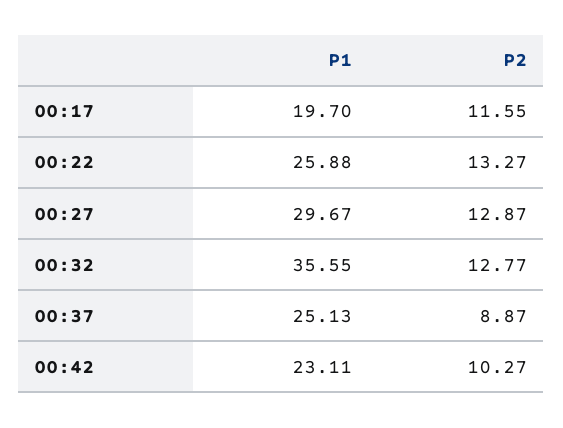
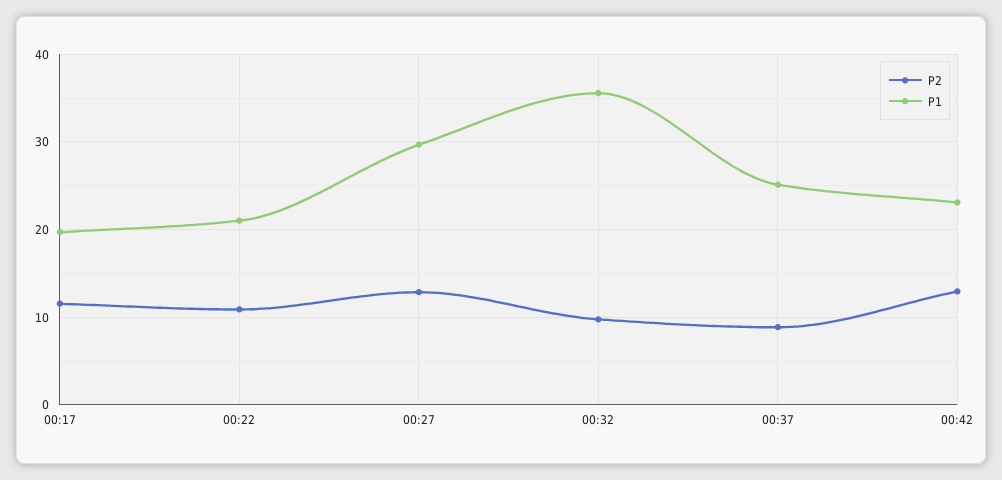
  {
    "P1": {
      "00:17": 19.7,
-     "00:22": 25.88,
+     "00:22": 21,
      "00:27": 29.67,
      "00:32": 35.55,
      "00:37": 25.13,
      "00:42": 23.11
    },
    "P2": {
      "00:17": 11.55,
-     "00:22": 13.27,
+     "00:22": 11,
      "00:27": 12.87,
-     "00:32": 12.77,
+     "00:32": 10,
      "00:37": 8.87,
-     "00:42": 10.27
+     "00:42": 13
    }
  }

